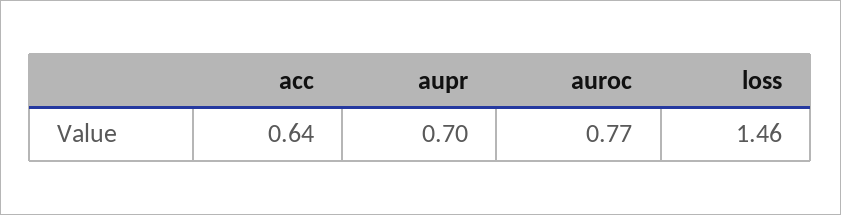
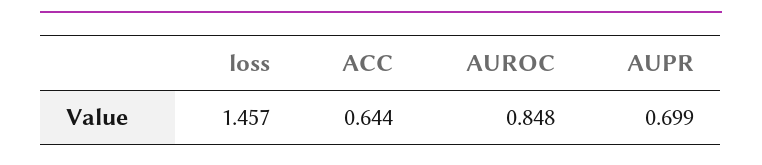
  {
    "acc": 0.644,
    "aupr": 0.699,
-   "auroc": 0.77,
+   "auroc": 0.848,
    "loss": 1.457
  }

